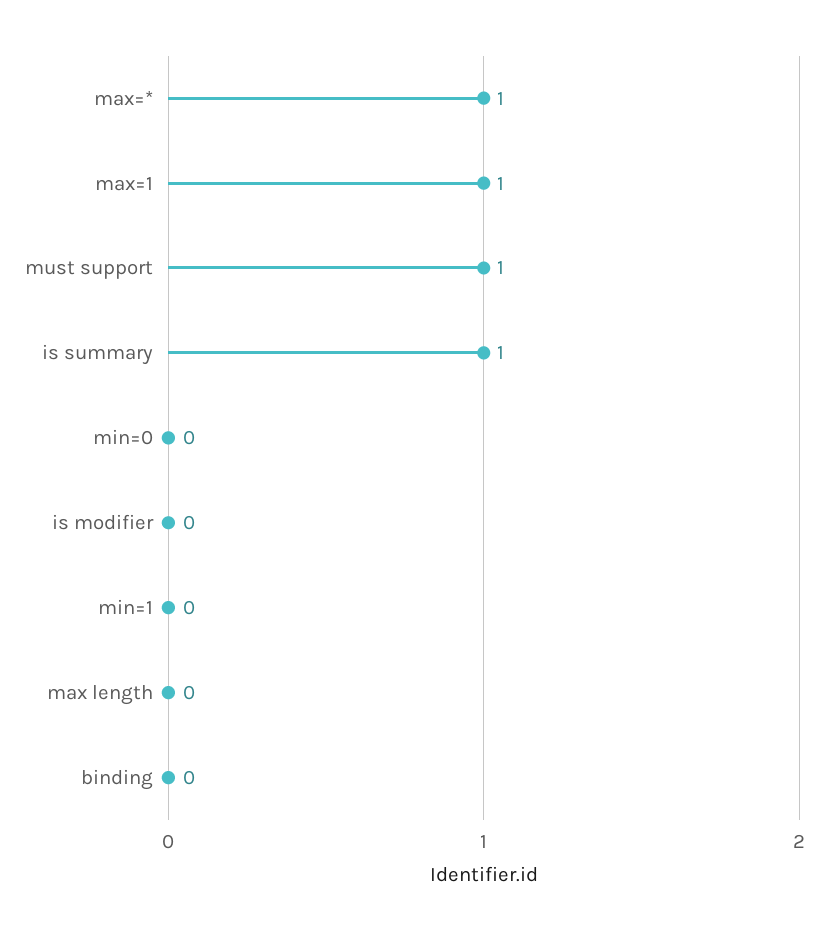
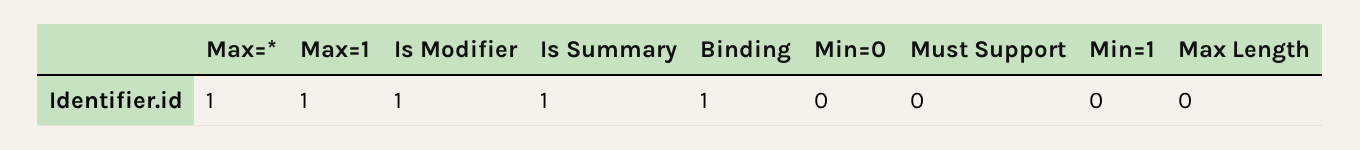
  {
    "max=*": 1,
    "max=1": 1,
-   "must support": 1,
+   "must support": 0,
    "is summary": 1,
    "min=0": 0,
-   "is modifier": 0,
+   "is modifier": 1,
    "min=1": 0,
    "max length": 0,
-   "binding": 0
+   "binding": 1
  }

